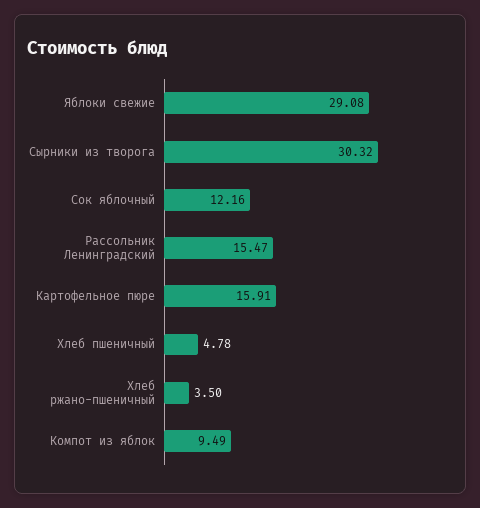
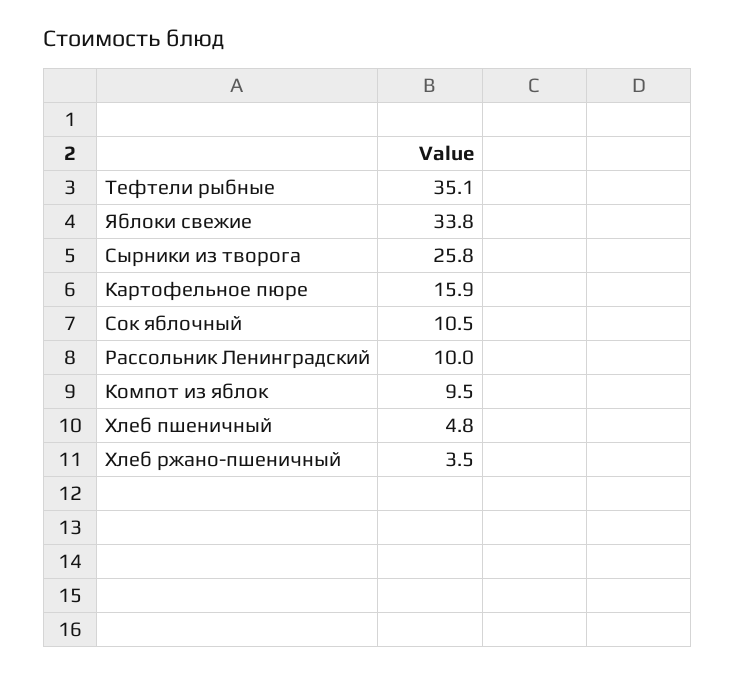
  {
-   "Яблоки свежие": 29.08,
+   "Яблоки свежие": 33.8,
-   "Сырники из творога": 30.32,
+   "Сырники из творога": 25.8,
-   "Сок яблочный": 12.16,
+   "Сок яблочный": 10.5,
-   "Рассольник Ленинградский": 15.47,
+   "Рассольник Ленинградский": 10,
    "Картофельное пюре": 15.91,
    "Хлеб пшеничный": 4.78,
    "Хлеб ржано-пшеничный": 3.5,
-   "Компот из яблок": 9.49
+   "Компот из яблок": 9.49,
+   "Тефтели рыбные": 35.1
  }

